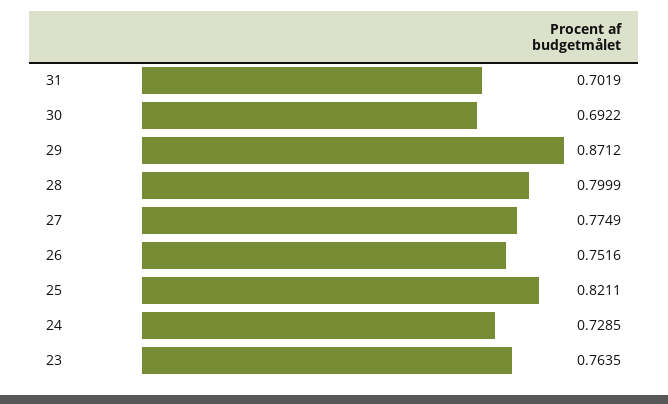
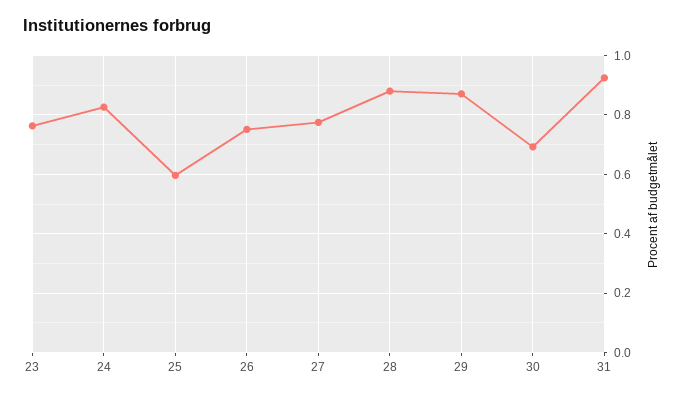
  {
-   "31": 0.7019,
+   "31": 0.925,
    "30": 0.6922,
    "29": 0.8712,
-   "28": 0.7999,
+   "28": 0.875,
    "27": 0.7749,
    "26": 0.7516,
-   "25": 0.8211,
+   "25": 0.6,
-   "24": 0.7285,
+   "24": 0.825,
    "23": 0.7635
  }

